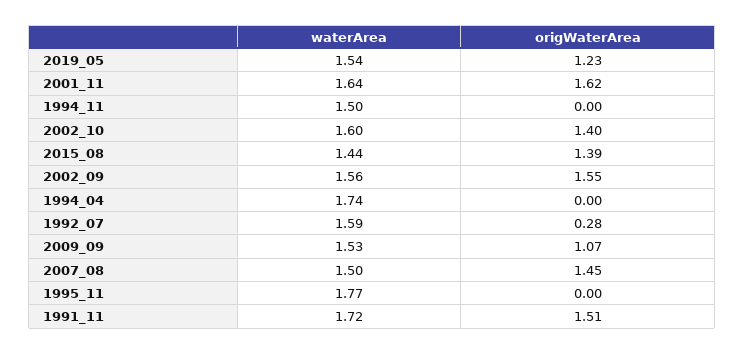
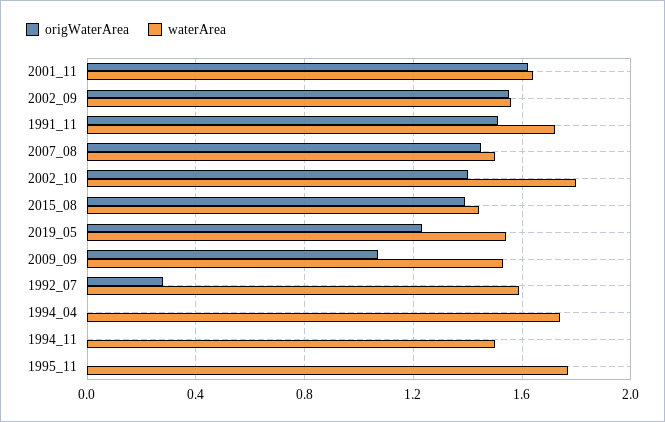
  {
    "waterArea": {
      "2019_05": 1.54,
      "2001_11": 1.64,
      "1994_11": 1.5,
-     "2002_10": 1.6,
+     "2002_10": 1.8,
      "2015_08": 1.44,
      "2002_09": 1.56,
      "1994_04": 1.74,
      "1992_07": 1.59,
      "2009_09": 1.53,
      "2007_08": 1.5,
      "1995_11": 1.77,
      "1991_11": 1.72
    },
    "origWaterArea": {
      "2019_05": 1.23,
      "2001_11": 1.62,
      "1994_11": 0,
      "2002_10": 1.4,
      "2015_08": 1.39,
      "2002_09": 1.55,
      "1994_04": 0,
      "1992_07": 0.28,
      "2009_09": 1.07,
      "2007_08": 1.45,
      "1995_11": 0,
      "1991_11": 1.51
    }
  }

